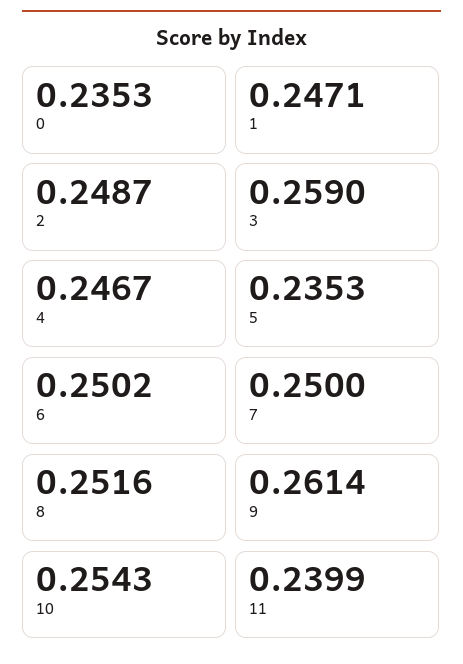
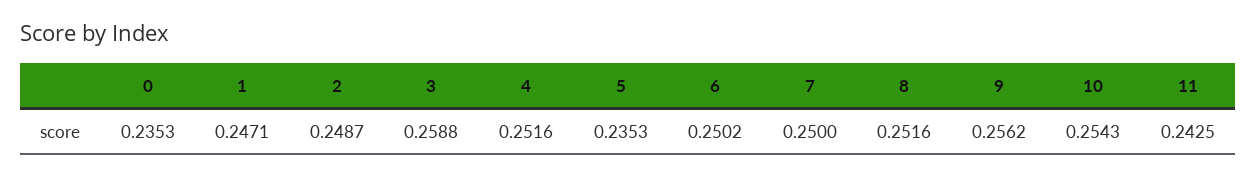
  {
    "0": 0.2353,
    "1": 0.2471,
    "2": 0.2487,
-   "3": 0.259,
+   "3": 0.2588,
-   "4": 0.2467,
+   "4": 0.2516,
    "5": 0.2353,
    "6": 0.2502,
    "7": 0.25,
    "8": 0.2516,
-   "9": 0.2614,
+   "9": 0.2562,
    "10": 0.2543,
-   "11": 0.2399
+   "11": 0.2425
  }

